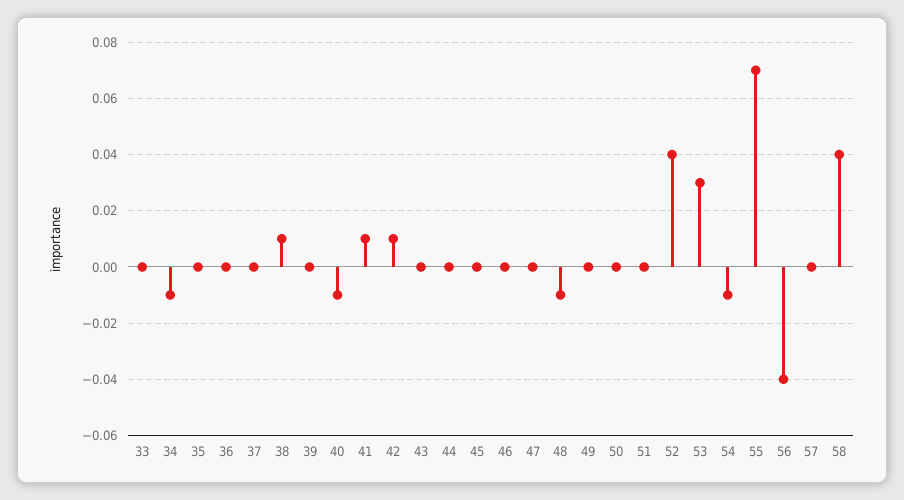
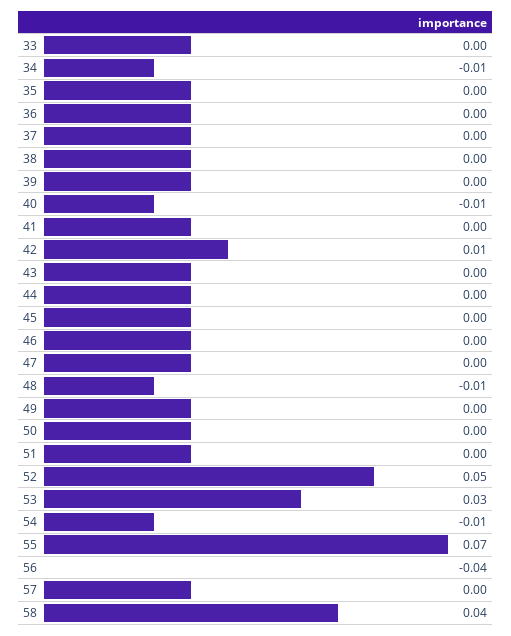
  {
    "33": 0,
    "34": -0.01,
    "35": 0,
    "36": 0,
    "37": 0,
-   "38": 0.01,
+   "38": 0,
    "39": 0,
    "40": -0.01,
-   "41": 0.01,
+   "41": 0,
    "42": 0.01,
    "43": 0,
    "44": 0,
    "45": 0,
    "46": 0,
    "47": 0,
    "48": -0.01,
    "49": 0,
    "50": 0,
    "51": 0,
-   "52": 0.04,
+   "52": 0.05,
    "53": 0.03,
    "54": -0.01,
    "55": 0.07,
    "56": -0.04,
    "57": 0,
    "58": 0.04
  }

